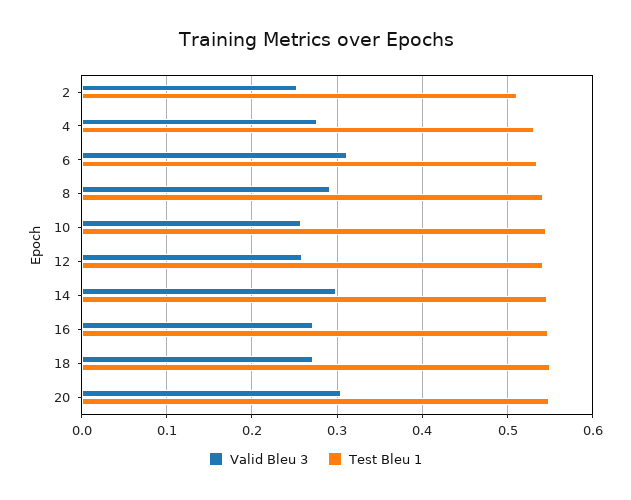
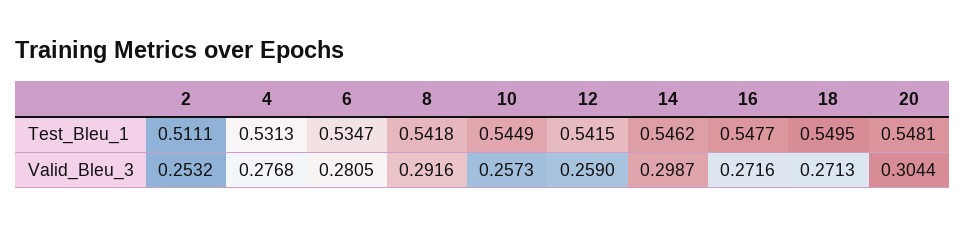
  {
    "Valid Bleu 3": {
      "2": 0.2532,
      "4": 0.2768,
-     "6": 0.31,
+     "6": 0.2805,
      "8": 0.2916,
      "10": 0.2573,
      "12": 0.259,
      "14": 0.2987,
      "16": 0.2716,
      "18": 0.2713,
      "20": 0.3044
    },
    "Test Bleu 1": {
      "2": 0.5111,
      "4": 0.5313,
      "6": 0.5347,
      "8": 0.5418,
      "10": 0.5449,
      "12": 0.5415,
      "14": 0.5462,
      "16": 0.5477,
      "18": 0.5495,
      "20": 0.5481
    }
  }

